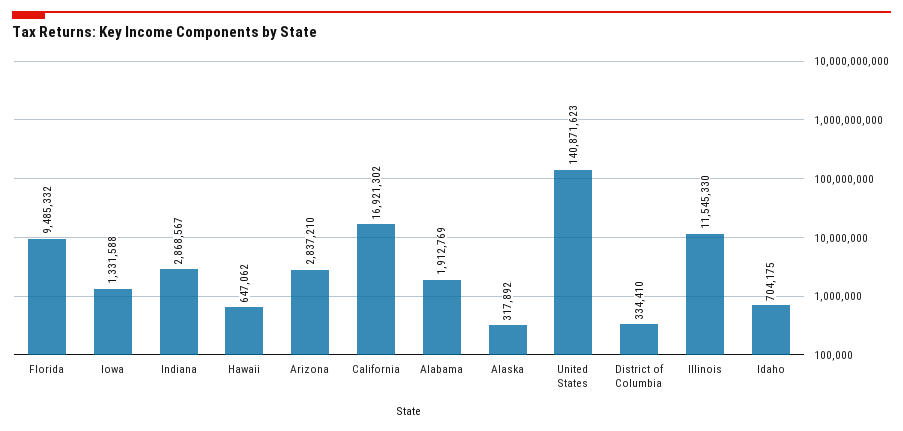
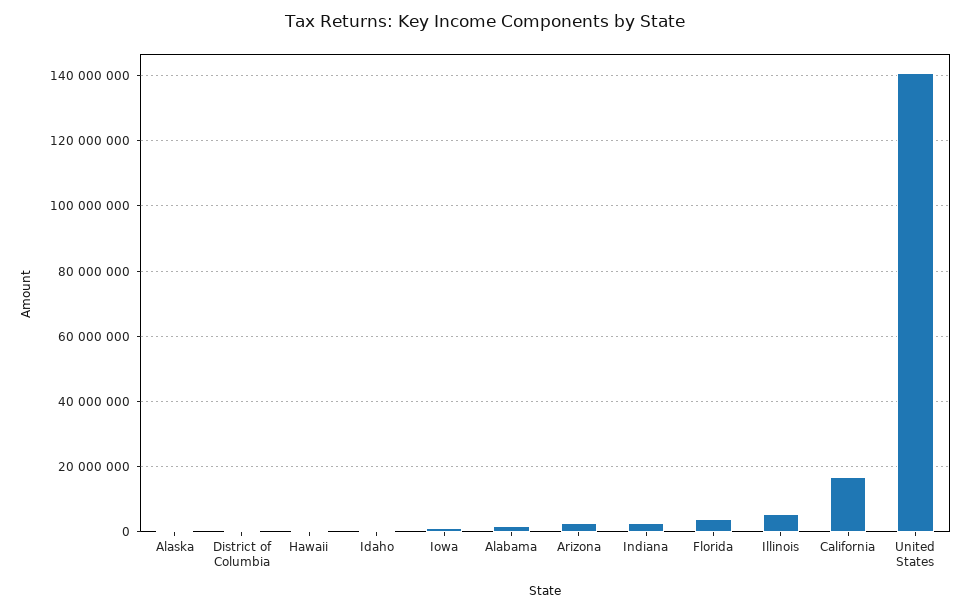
  {
-   "Florida": 9485332,
+   "Florida": 4000000,
    "Iowa": 1331588,
    "Indiana": 2868567,
    "Hawaii": 647062,
    "Arizona": 2837210,
    "California": 16921302,
    "Alabama": 1912769,
    "Alaska": 317892,
    "United States": 140871623,
    "District of Columbia": 334410,
-   "Illinois": 11545330,
+   "Illinois": 6000000,
    "Idaho": 704175
  }

